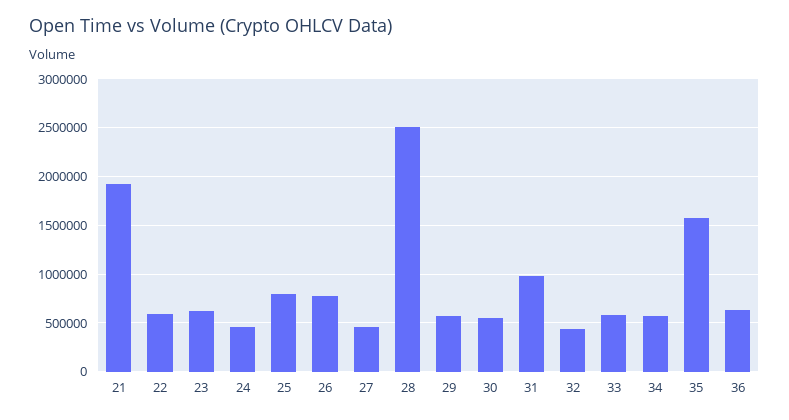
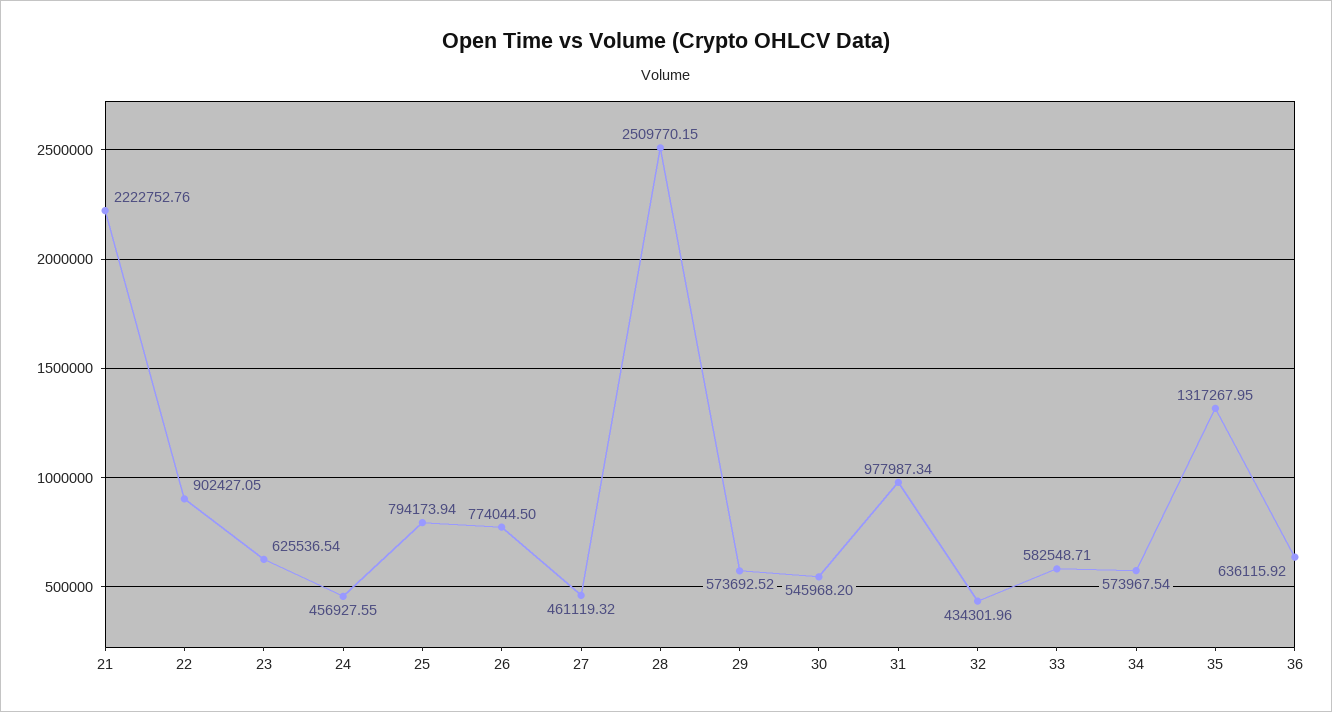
  {
-   "21": 1900000,
+   "21": 2222752.76,
-   "22": 600000,
+   "22": 902427.05,
    "23": 625536.54,
    "24": 456927.55,
    "25": 794173.94,
    "26": 774044.5,
    "27": 461119.32,
    "28": 2509770.15,
    "29": 573692.52,
    "30": 545968.2,
    "31": 977987.34,
    "32": 434301.96,
    "33": 582548.71,
    "34": 573967.54,
-   "35": 1600000,
+   "35": 1317267.95,
    "36": 636115.92
  }

